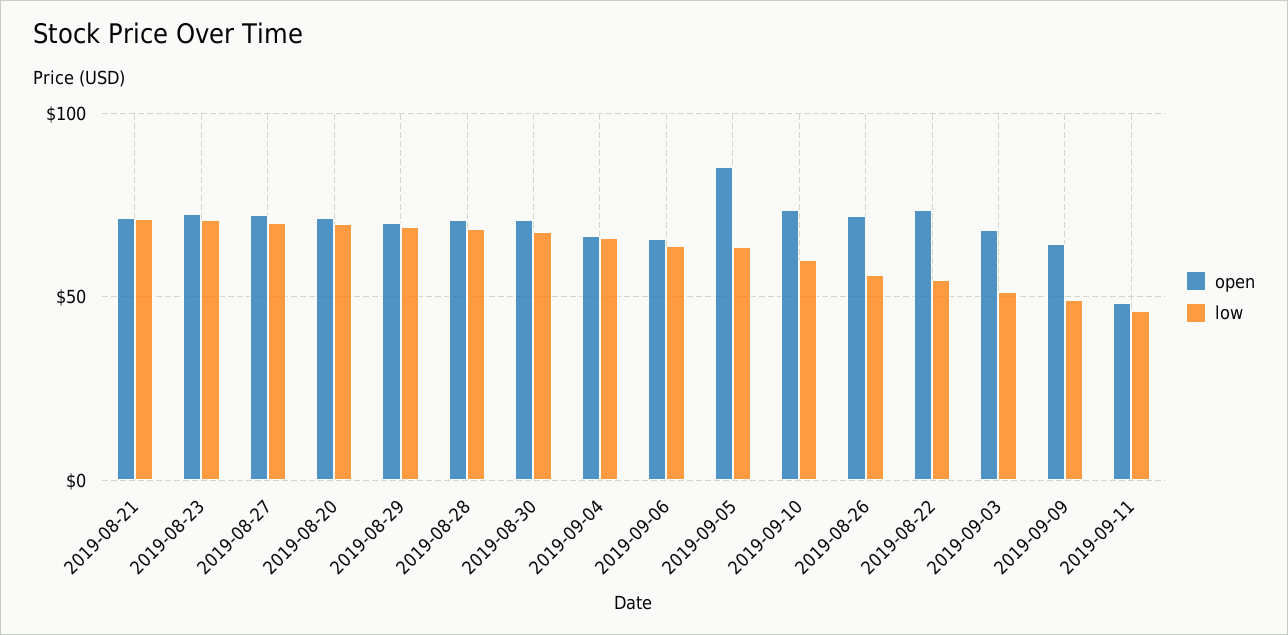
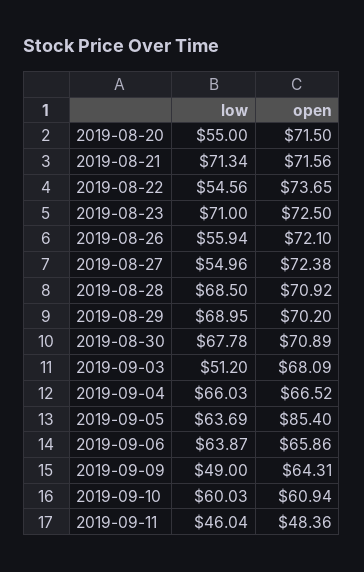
  {
    "open": {
      "2019-08-21": 71.56,
      "2019-08-23": 72.5,
      "2019-08-27": 72.38,
      "2019-08-20": 71.5,
      "2019-08-29": 70.2,
      "2019-08-28": 70.92,
      "2019-08-30": 70.89,
      "2019-09-04": 66.52,
      "2019-09-06": 65.86,
      "2019-09-05": 85.4,
-     "2019-09-10": 75,
+     "2019-09-10": 60.94,
      "2019-08-26": 72.1,
      "2019-08-22": 73.65,
      "2019-09-03": 68.09,
      "2019-09-09": 64.31,
      "2019-09-11": 48.36
    },
    "low": {
      "2019-08-21": 71.34,
      "2019-08-23": 71,
-     "2019-08-27": 70,
+     "2019-08-27": 54.96,
-     "2019-08-20": 70,
+     "2019-08-20": 55,
      "2019-08-29": 68.95,
      "2019-08-28": 68.5,
      "2019-08-30": 67.78,
      "2019-09-04": 66.03,
      "2019-09-06": 63.87,
      "2019-09-05": 63.69,
      "2019-09-10": 60.03,
      "2019-08-26": 55.94,
      "2019-08-22": 54.56,
      "2019-09-03": 51.2,
      "2019-09-09": 49,
      "2019-09-11": 46.04
    }
  }

